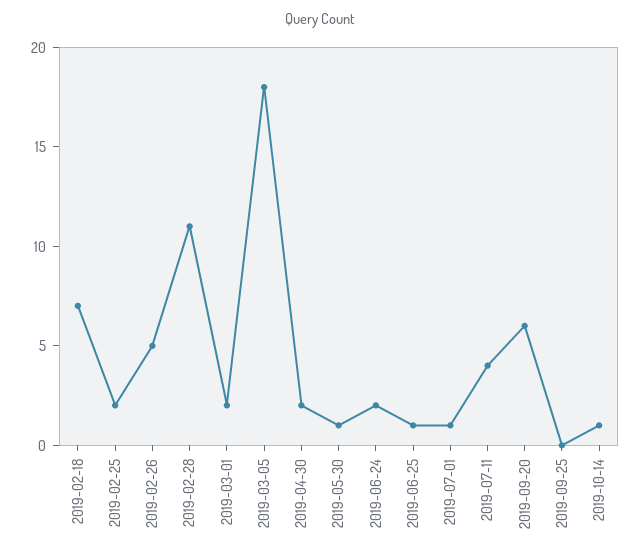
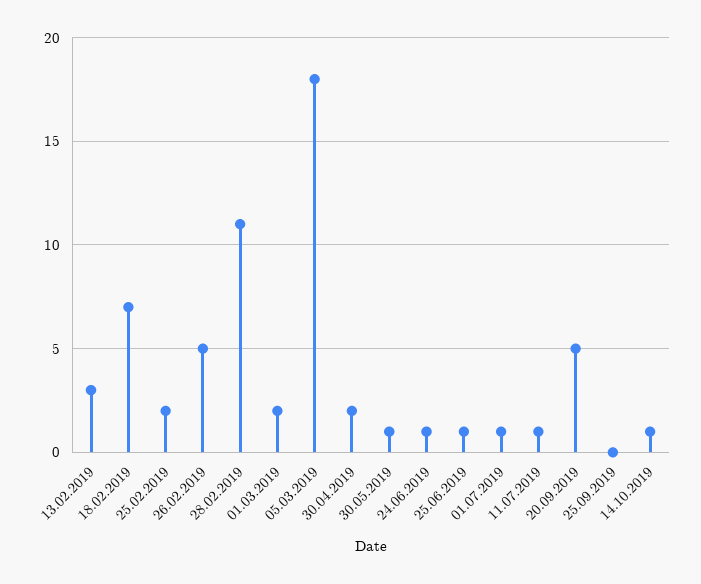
  {
    "2019-02-18": 7,
    "2019-02-25": 2,
    "2019-02-26": 5,
    "2019-02-28": 11,
    "2019-03-01": 2,
    "2019-03-05": 18,
    "2019-04-30": 2,
    "2019-05-30": 1,
-   "2019-06-24": 2,
+   "2019-06-24": 1,
    "2019-06-25": 1,
    "2019-07-01": 1,
-   "2019-07-11": 4,
+   "2019-07-11": 1,
-   "2019-09-20": 6,
+   "2019-09-20": 5,
    "2019-09-25": 0,
-   "2019-10-14": 1
+   "2019-10-14": 1,
+   "13.02.2019": 3
  }

